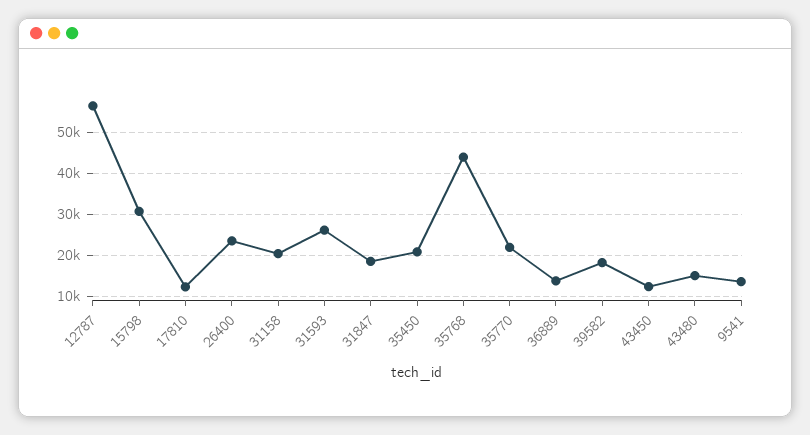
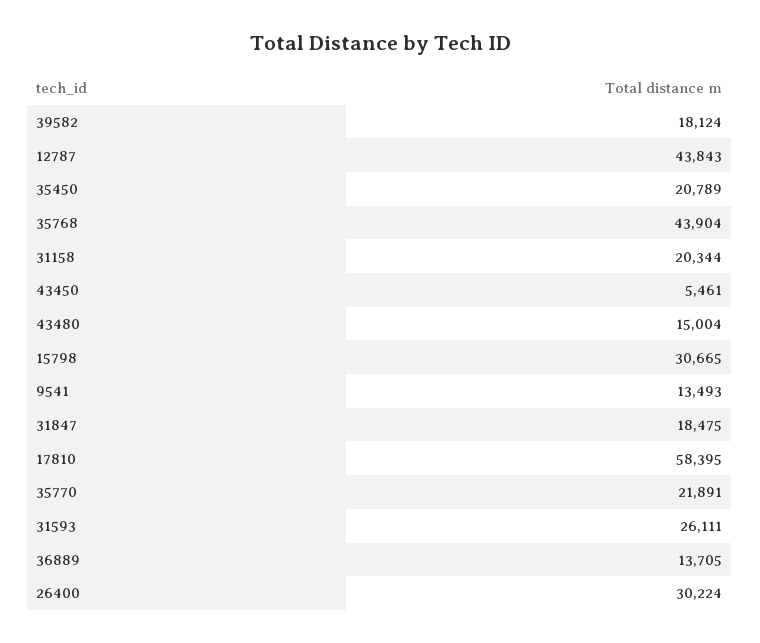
  {
-   "12787": 56000,
+   "12787": 43843,
    "15798": 30665,
-   "17810": 12000,
+   "17810": 58395,
-   "26400": 24000,
+   "26400": 30224,
    "31158": 20344,
    "31593": 26111,
    "31847": 18475,
    "35450": 20789,
    "35768": 43904,
    "35770": 21891,
    "36889": 13705,
    "39582": 18124,
-   "43450": 12000,
+   "43450": 5461,
    "43480": 15004,
    "9541": 13493
  }

